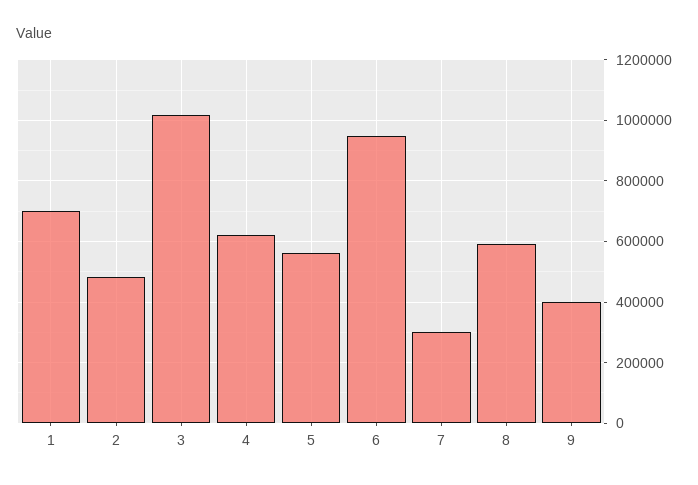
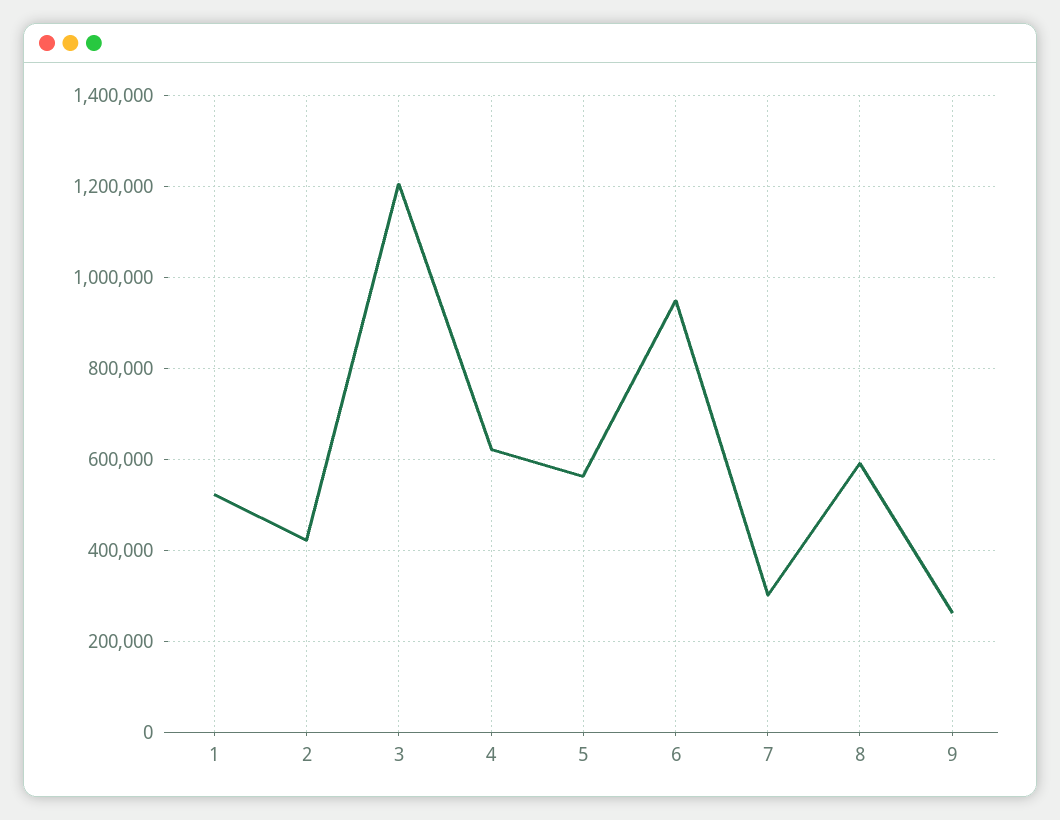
  {
-   "1": 700000,
+   "1": 520000,
-   "2": 480000,
+   "2": 420000,
-   "3": 1020000,
+   "3": 1200000,
    "4": 620000,
    "5": 560000,
    "6": 940000,
    "7": 300000,
    "8": 600000,
-   "9": 400000
+   "9": 260000
  }

